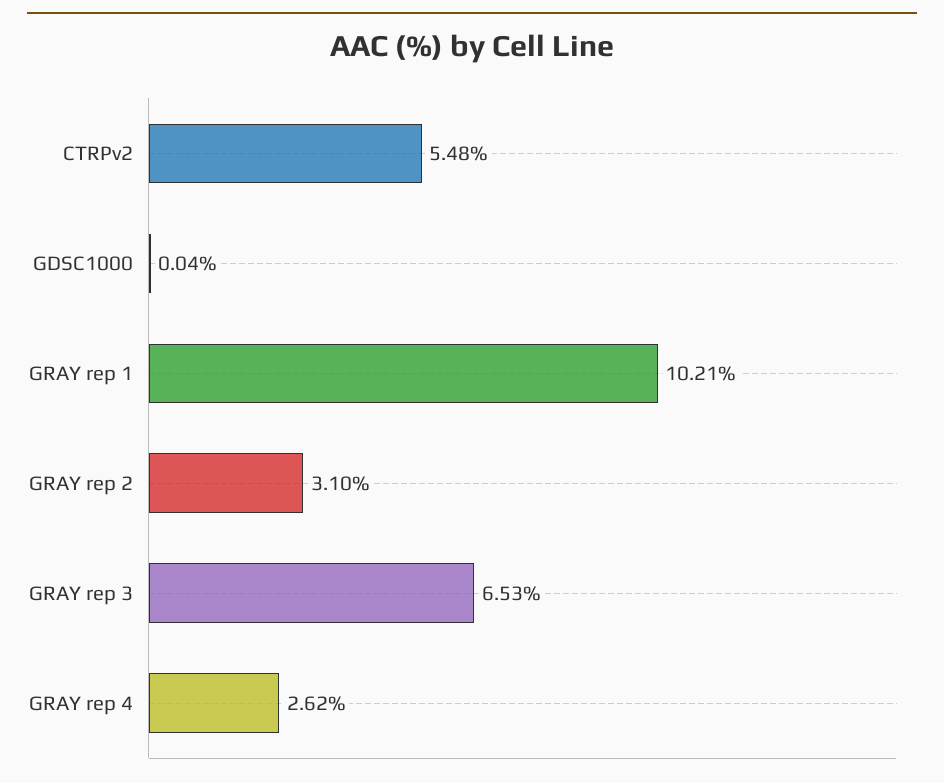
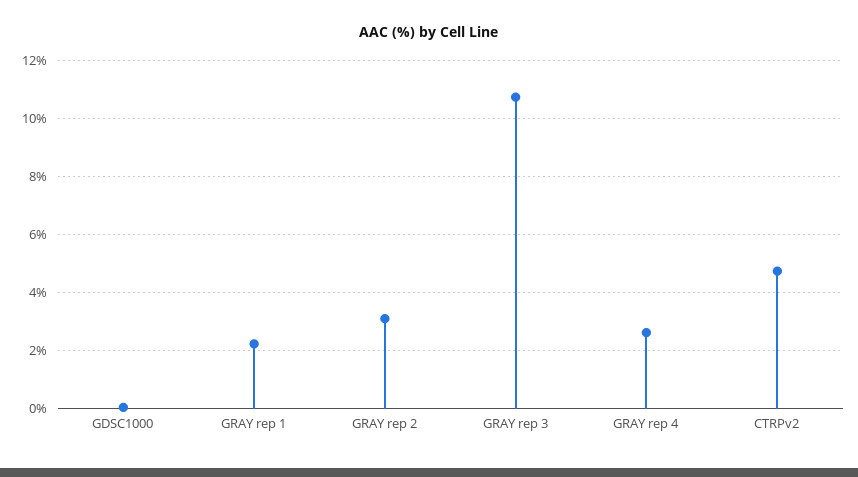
  {
-   "CTRPv2": 5.48,
+   "CTRPv2": 4.75,
    "GDSC1000": 0.04,
-   "GRAY rep 1": 10.21,
+   "GRAY rep 1": 2.25,
    "GRAY rep 2": 3.1,
-   "GRAY rep 3": 6.53,
+   "GRAY rep 3": 10.75,
    "GRAY rep 4": 2.62
  }

